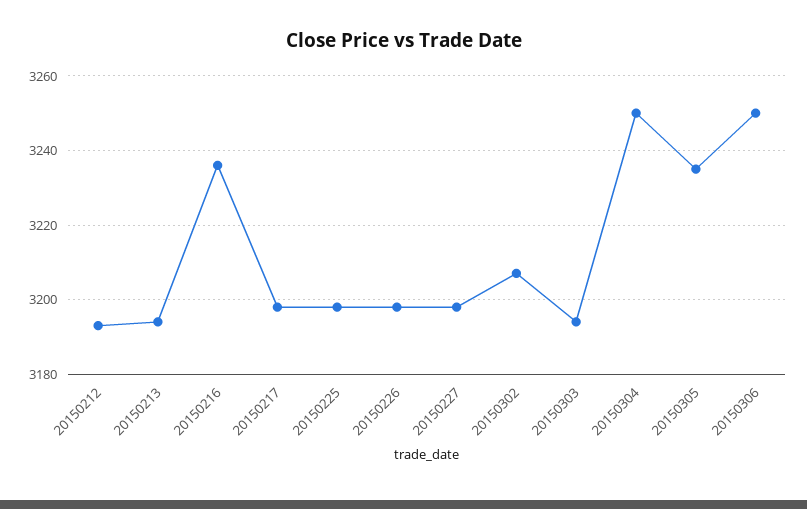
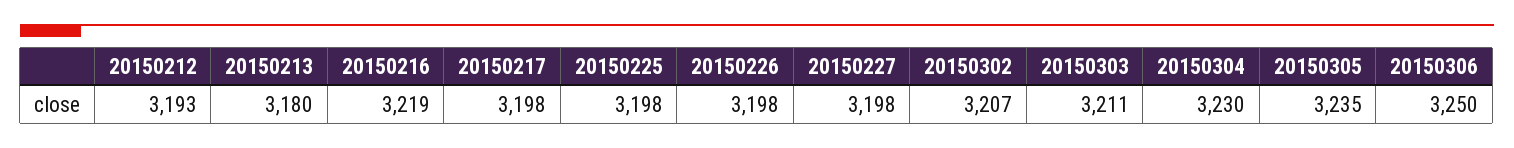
  {
    "20150212": 3193,
-   "20150213": 3195,
+   "20150213": 3180,
-   "20150216": 3235,
+   "20150216": 3219,
    "20150217": 3198,
    "20150225": 3198,
    "20150226": 3198,
    "20150227": 3198,
    "20150302": 3207,
-   "20150303": 3195,
+   "20150303": 3211,
-   "20150304": 3250,
+   "20150304": 3230,
    "20150305": 3235,
    "20150306": 3250
  }

